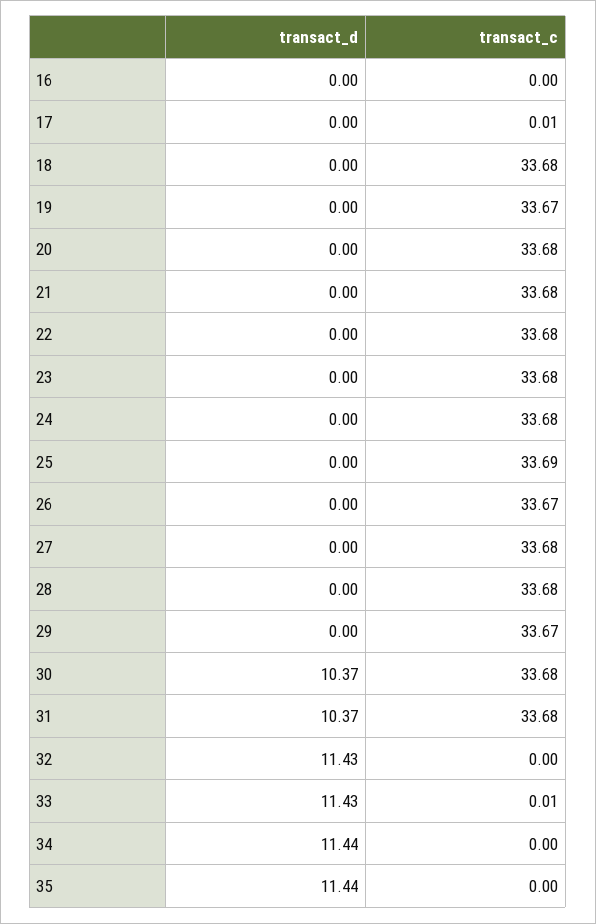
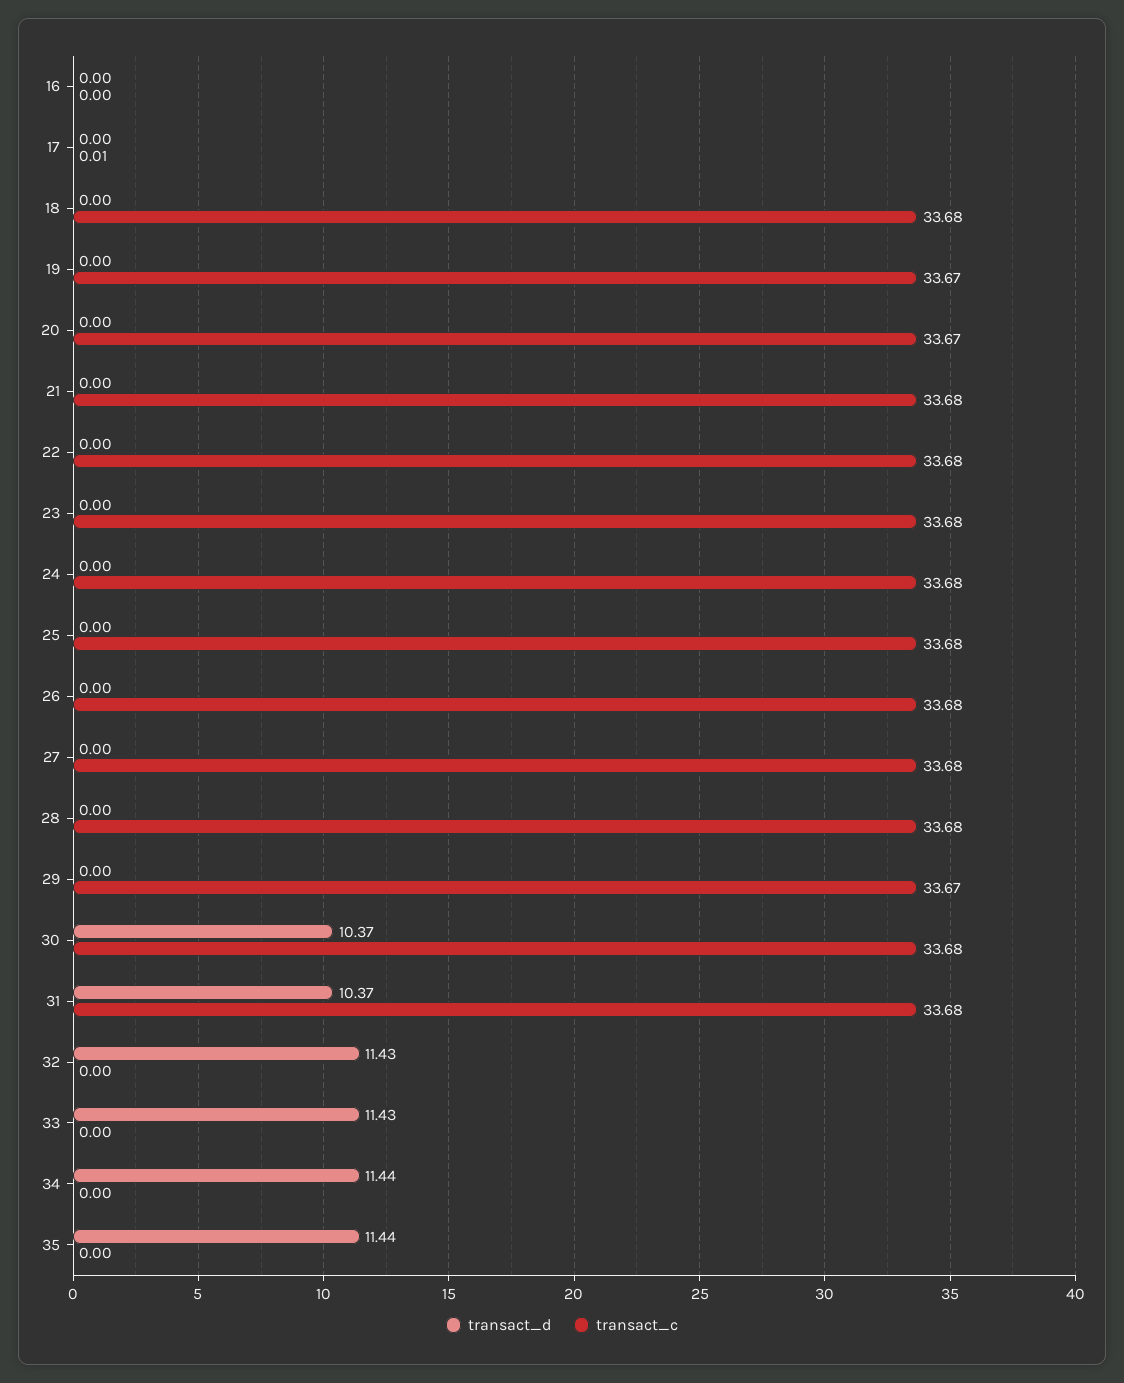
  {
    "transact_d": {
      "16": 0,
      "17": 0,
      "18": 0,
      "19": 0,
      "20": 0,
      "21": 0,
      "22": 0,
      "23": 0,
      "24": 0,
      "25": 0,
      "26": 0,
      "27": 0,
      "28": 0,
      "29": 0,
      "30": 10.37,
      "31": 10.37,
      "32": 11.43,
      "33": 11.43,
      "34": 11.44,
      "35": 11.44
    },
    "transact_c": {
      "16": 0,
      "17": 0.01,
      "18": 33.68,
      "19": 33.67,
-     "20": 33.68,
+     "20": 33.67,
      "21": 33.68,
      "22": 33.68,
      "23": 33.68,
      "24": 33.68,
-     "25": 33.69,
+     "25": 33.68,
-     "26": 33.67,
+     "26": 33.68,
      "27": 33.68,
      "28": 33.68,
      "29": 33.67,
      "30": 33.68,
      "31": 33.68,
      "32": 0,
-     "33": 0.01,
+     "33": 0,
      "34": 0,
      "35": 0
    }
  }

